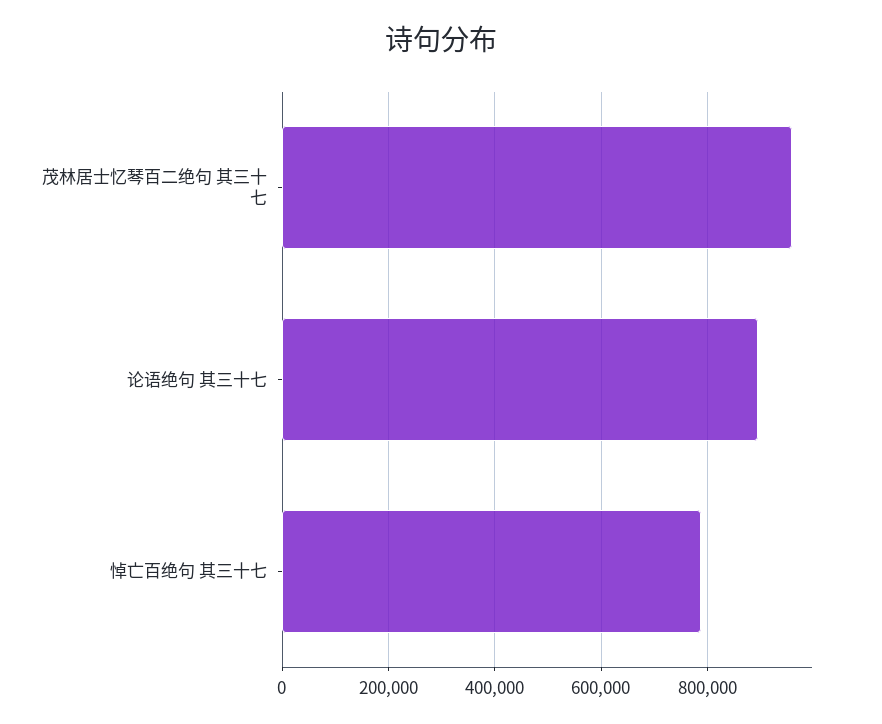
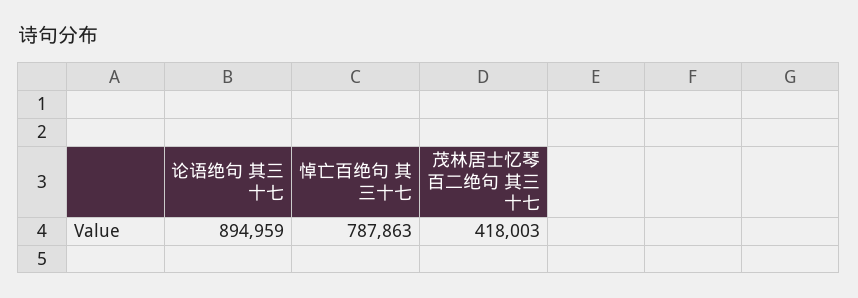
  {
-   "茂林居士忆琴百二绝句 其三十七": 960000,
+   "茂林居士忆琴百二绝句 其三十七": 418003,
    "论语绝句 其三十七": 894959,
    "悼亡百绝句 其三十七": 787863
  }

